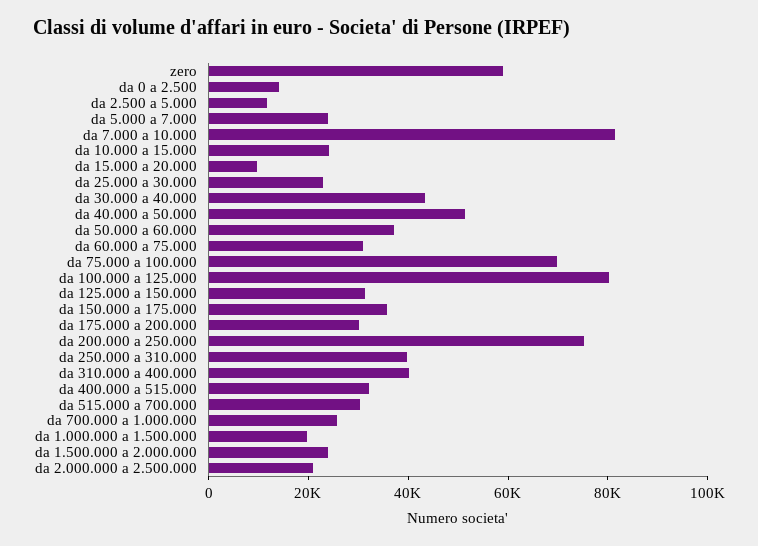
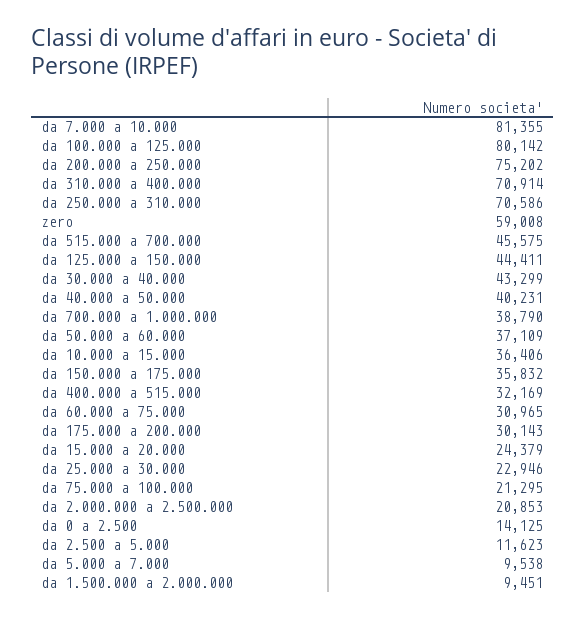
  {
    "zero": 59008,
    "da 0 a 2.500": 14125,
    "da 2.500 a 5.000": 11623,
-   "da 5.000 a 7.000": 25000,
+   "da 5.000 a 7.000": 9538,
    "da 7.000 a 10.000": 81355,
-   "da 10.000 a 15.000": 25000,
+   "da 10.000 a 15.000": 36406,
-   "da 15.000 a 20.000": 10000,
+   "da 15.000 a 20.000": 24379,
    "da 25.000 a 30.000": 22946,
    "da 30.000 a 40.000": 43299,
-   "da 40.000 a 50.000": 50000,
+   "da 40.000 a 50.000": 40231,
    "da 50.000 a 60.000": 37109,
    "da 60.000 a 75.000": 30965,
-   "da 75.000 a 100.000": 70000,
+   "da 75.000 a 100.000": 21295,
    "da 100.000 a 125.000": 80142,
-   "da 125.000 a 150.000": 30000,
+   "da 125.000 a 150.000": 44411,
    "da 150.000 a 175.000": 35832,
    "da 175.000 a 200.000": 30143,
    "da 200.000 a 250.000": 75202,
-   "da 250.000 a 310.000": 40000,
+   "da 250.000 a 310.000": 70586,
-   "da 310.000 a 400.000": 40000,
+   "da 310.000 a 400.000": 70914,
    "da 400.000 a 515.000": 32169,
-   "da 515.000 a 700.000": 30000,
+   "da 515.000 a 700.000": 45575,
-   "da 700.000 a 1.000.000": 25000,
+   "da 700.000 a 1.000.000": 38790,
-   "da 1.000.000 a 1.500.000": 20000,
-   "da 1.500.000 a 2.000.000": 25000,
+   "da 1.500.000 a 2.000.000": 9451,
    "da 2.000.000 a 2.500.000": 20853
  }

